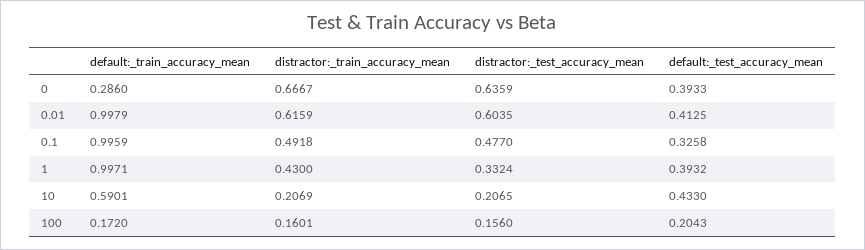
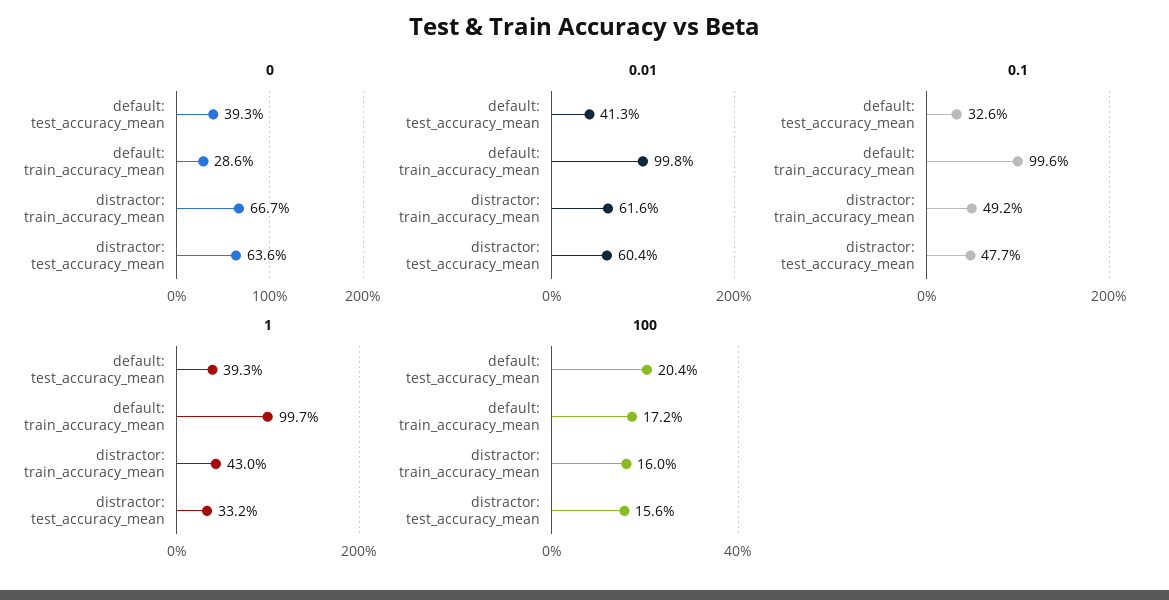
  {
    "0": {
      "default:_train_accuracy_mean": 0.286,
      "distractor:_train_accuracy_mean": 0.6667,
      "distractor:_test_accuracy_mean": 0.6359,
      "default:_test_accuracy_mean": 0.3933
    },
    "0.01": {
      "default:_train_accuracy_mean": 0.9979,
      "distractor:_train_accuracy_mean": 0.6159,
      "distractor:_test_accuracy_mean": 0.6035,
      "default:_test_accuracy_mean": 0.4125
    },
    "0.1": {
      "default:_train_accuracy_mean": 0.9959,
      "distractor:_train_accuracy_mean": 0.4918,
      "distractor:_test_accuracy_mean": 0.477,
      "default:_test_accuracy_mean": 0.3258
    },
    "1": {
      "default:_train_accuracy_mean": 0.9971,
      "distractor:_train_accuracy_mean": 0.43,
      "distractor:_test_accuracy_mean": 0.3324,
      "default:_test_accuracy_mean": 0.3932
    },
-   "10": {
-     "default:_train_accuracy_mean": 0.5901,
-     "distractor:_train_accuracy_mean": 0.2069,
-     "distractor:_test_accuracy_mean": 0.2065,
-     "default:_test_accuracy_mean": 0.433
-   },
    "100": {
      "default:_train_accuracy_mean": 0.172,
      "distractor:_train_accuracy_mean": 0.1601,
      "distractor:_test_accuracy_mean": 0.156,
      "default:_test_accuracy_mean": 0.2043
    }
  }

